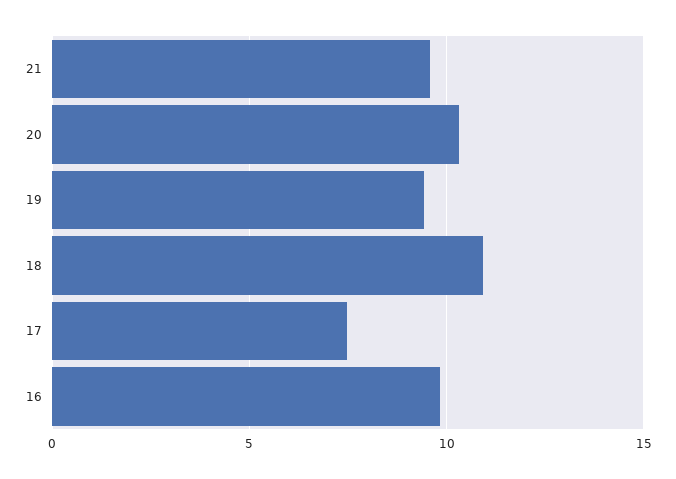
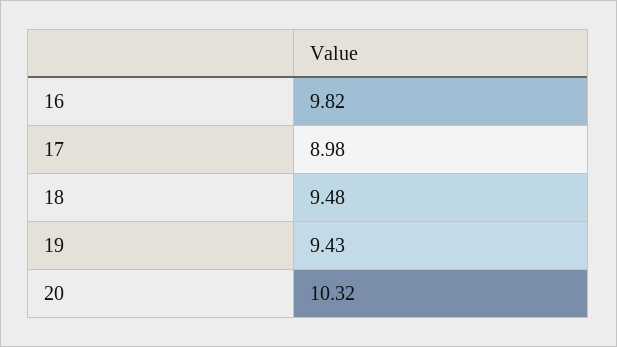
  {
-   "21": 9.5,
    "20": 10.32,
    "19": 9.43,
-   "18": 11,
+   "18": 9.48,
-   "17": 7.5,
+   "17": 8.98,
    "16": 9.82
  }

